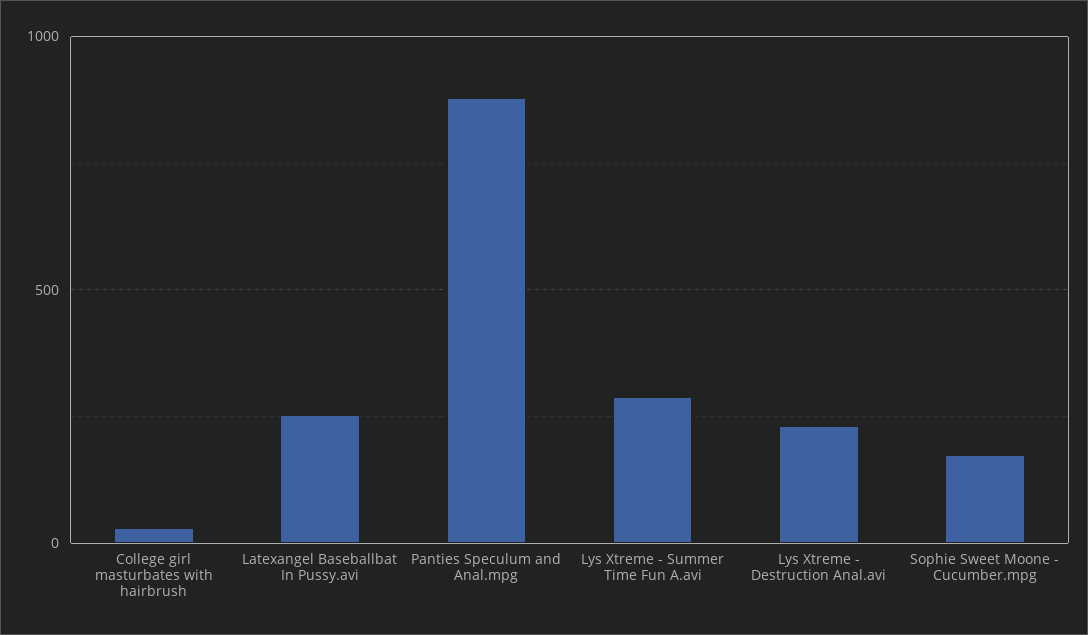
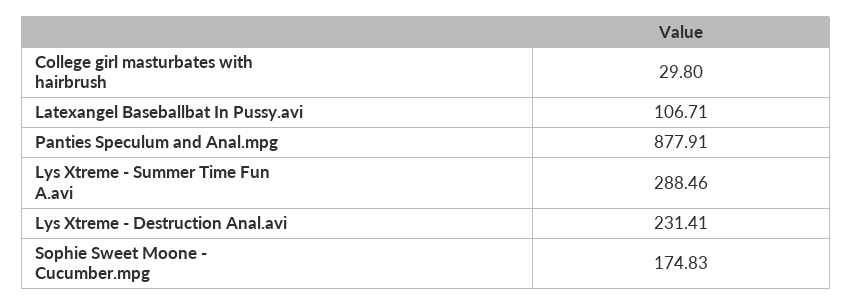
  {
    "College girl masturbates with hairbrush": 29.8,
-   "Latexangel Baseballbat In Pussy.avi": 250,
+   "Latexangel Baseballbat In Pussy.avi": 106.71,
    "Panties Speculum and Anal.mpg": 877.91,
    "Lys Xtreme - Summer Time Fun A.avi": 288.46,
    "Lys Xtreme - Destruction Anal.avi": 231.41,
    "Sophie Sweet Moone - Cucumber.mpg": 174.83
  }

